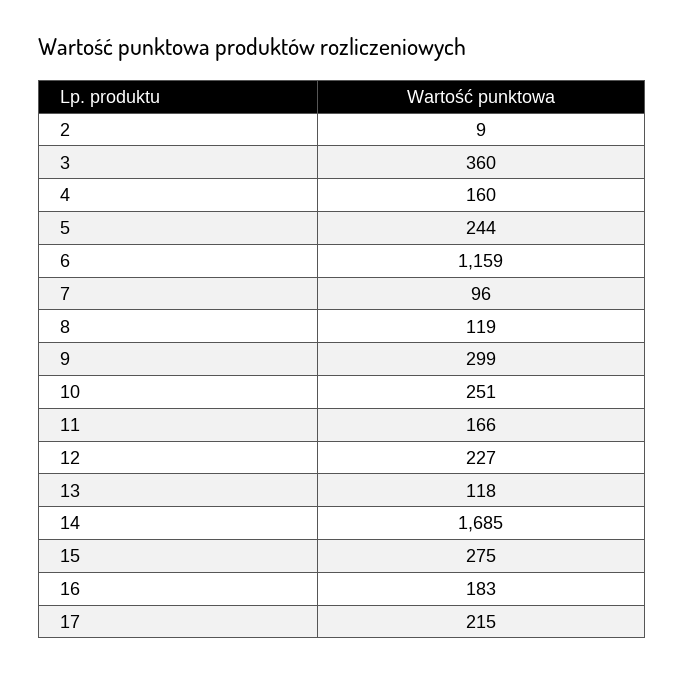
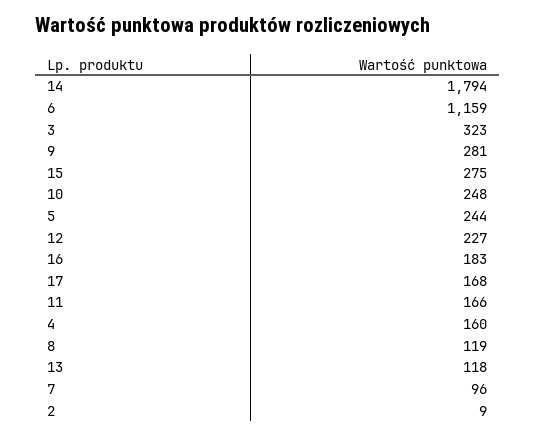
  {
    "2": 9,
-   "3": 360,
+   "3": 323,
    "4": 160,
    "5": 244,
    "6": 1159,
    "7": 96,
    "8": 119,
-   "9": 299,
+   "9": 281,
-   "10": 251,
+   "10": 248,
    "11": 166,
    "12": 227,
    "13": 118,
-   "14": 1685,
+   "14": 1794,
    "15": 275,
    "16": 183,
-   "17": 215
+   "17": 168
  }

